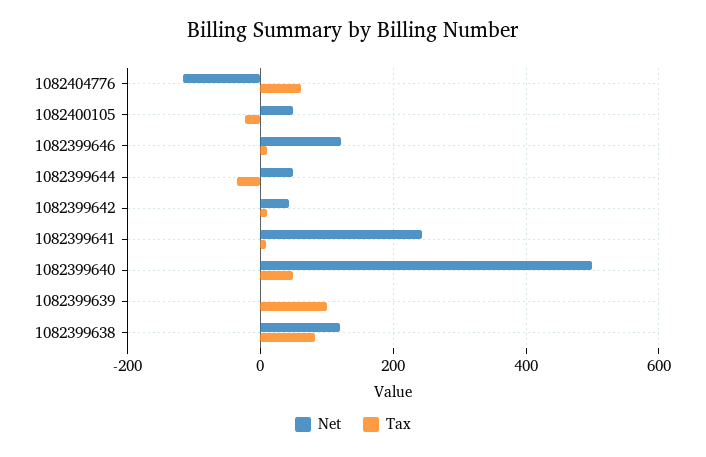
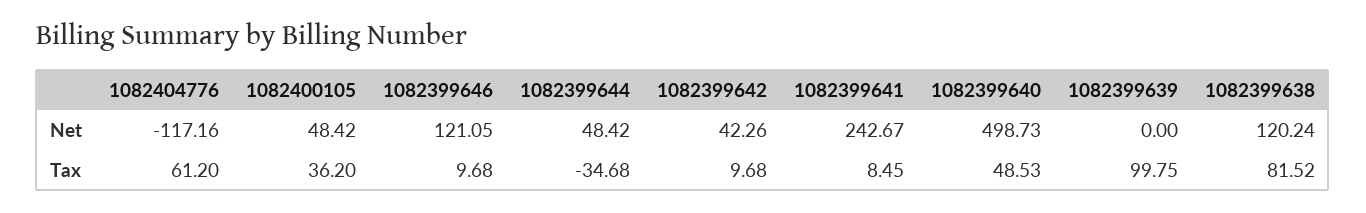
  {
    "Net": {
      "1082404776": -117.16,
      "1082400105": 48.42,
      "1082399646": 121.05,
      "1082399644": 48.42,
      "1082399642": 42.26,
      "1082399641": 242.67,
      "1082399640": 498.73,
      "1082399639": 0,
      "1082399638": 120.24
    },
    "Tax": {
      "1082404776": 61.2,
-     "1082400105": -20,
+     "1082400105": 36.2,
      "1082399646": 9.68,
      "1082399644": -34.68,
      "1082399642": 9.68,
      "1082399641": 8.45,
      "1082399640": 48.53,
      "1082399639": 99.75,
      "1082399638": 81.52
    }
  }

